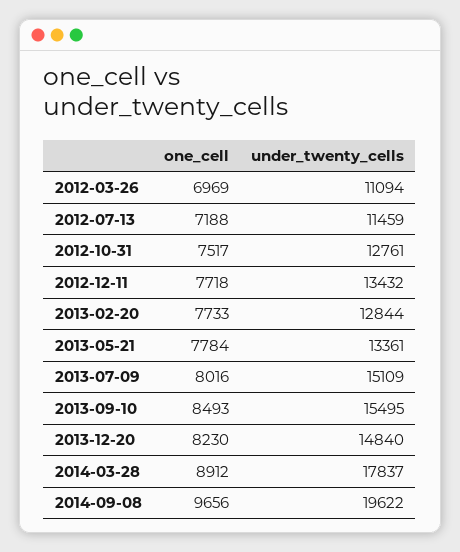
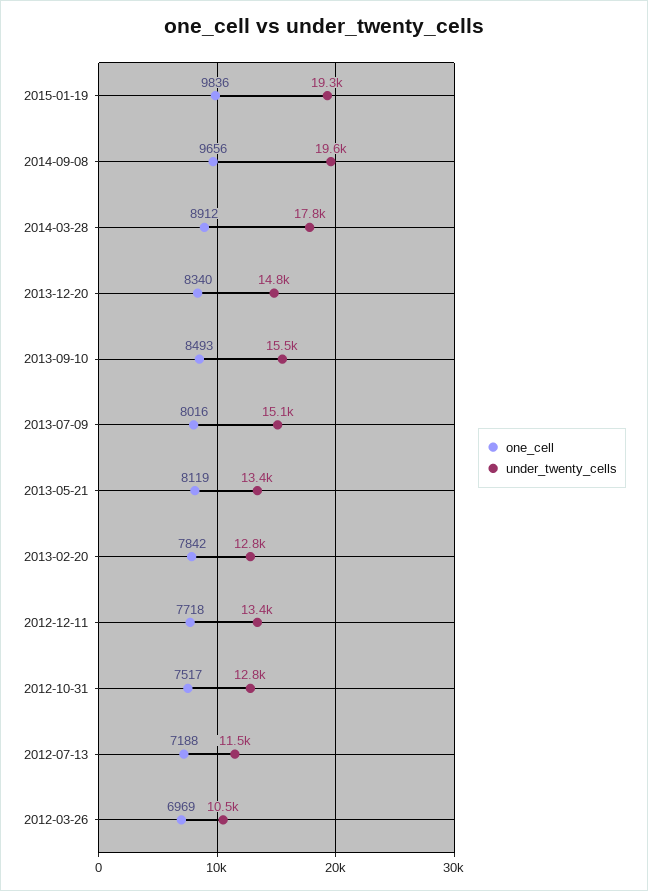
  {
    "one_cell": {
      "2012-03-26": 6969,
      "2012-07-13": 7188,
      "2012-10-31": 7517,
      "2012-12-11": 7718,
-     "2013-02-20": 7733,
+     "2013-02-20": 7842,
-     "2013-05-21": 7784,
+     "2013-05-21": 8119,
      "2013-07-09": 8016,
      "2013-09-10": 8493,
-     "2013-12-20": 8230,
+     "2013-12-20": 8340,
      "2014-03-28": 8912,
-     "2014-09-08": 9656
+     "2014-09-08": 9656,
+     "2015-01-19": 9836
    },
    "under_twenty_cells": {
-     "2012-03-26": 11094,
+     "2012-03-26": 10500,
      "2012-07-13": 11459,
      "2012-10-31": 12761,
      "2012-12-11": 13432,
      "2013-02-20": 12844,
      "2013-05-21": 13361,
      "2013-07-09": 15109,
      "2013-09-10": 15495,
      "2013-12-20": 14840,
      "2014-03-28": 17837,
-     "2014-09-08": 19622
+     "2014-09-08": 19622,
+     "2015-01-19": 19300
    }
  }

